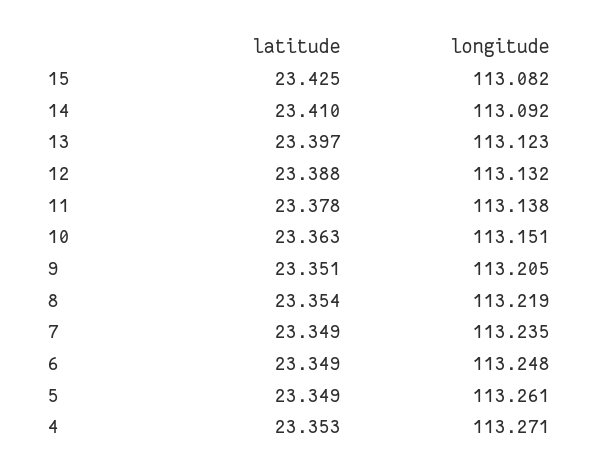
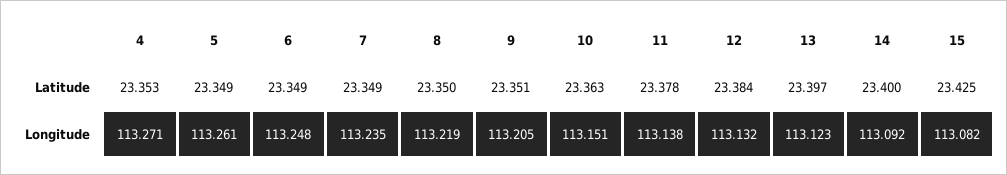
  {
    "latitude": {
      "15": 23.425,
-     "14": 23.41,
+     "14": 23.4,
      "13": 23.397,
-     "12": 23.388,
+     "12": 23.384,
      "11": 23.378,
      "10": 23.363,
      "9": 23.351,
-     "8": 23.354,
+     "8": 23.35,
      "7": 23.349,
      "6": 23.349,
      "5": 23.349,
      "4": 23.353
    },
    "longitude": {
      "15": 113.082,
      "14": 113.092,
      "13": 113.123,
      "12": 113.132,
      "11": 113.138,
      "10": 113.151,
      "9": 113.205,
      "8": 113.219,
      "7": 113.235,
      "6": 113.248,
      "5": 113.261,
      "4": 113.271
    }
  }

